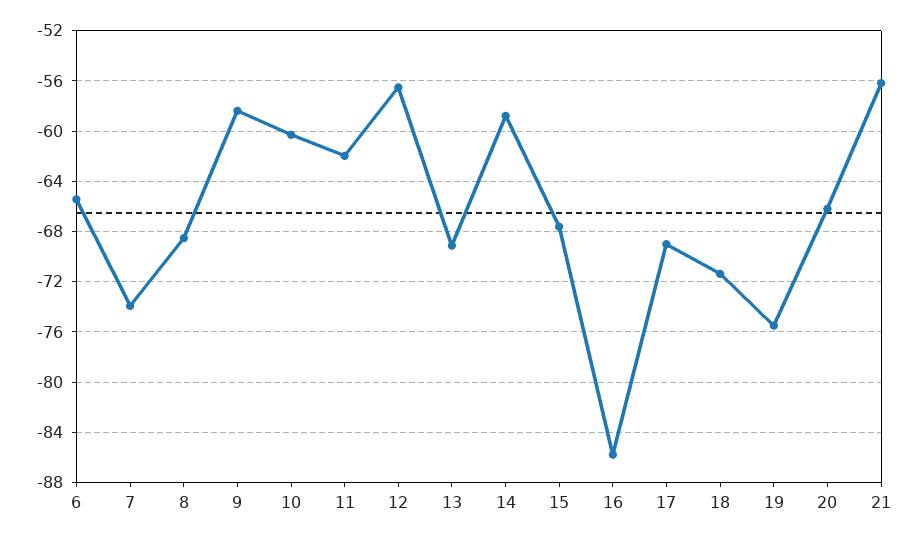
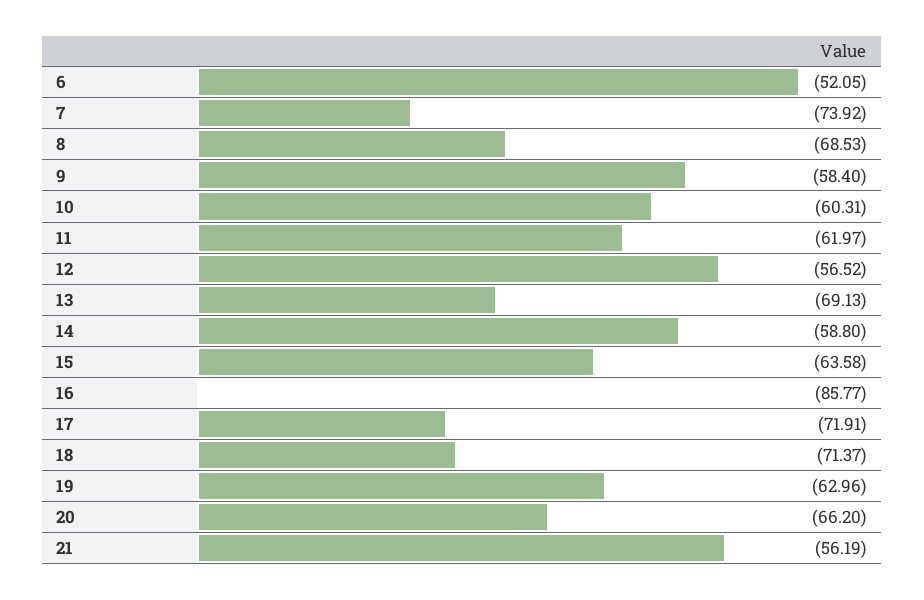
  {
-   "6": -65.5,
+   "6": -52.05,
    "7": -73.92,
    "8": -68.53,
    "9": -58.4,
    "10": -60.31,
    "11": -61.97,
    "12": -56.52,
    "13": -69.13,
    "14": -58.8,
-   "15": -67.5,
+   "15": -63.58,
    "16": -85.77,
-   "17": -69,
+   "17": -71.91,
    "18": -71.37,
-   "19": -75.5,
+   "19": -62.96,
    "20": -66.2,
    "21": -56.19
  }

